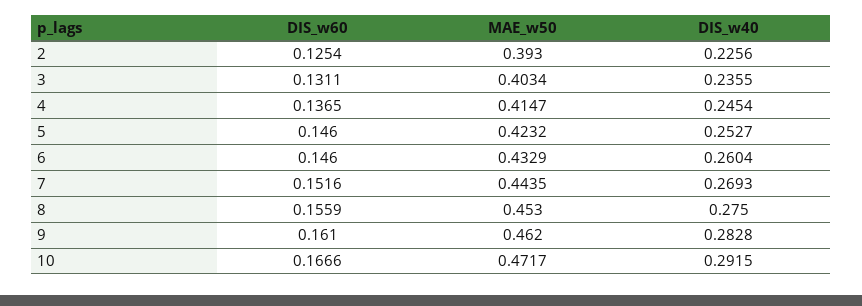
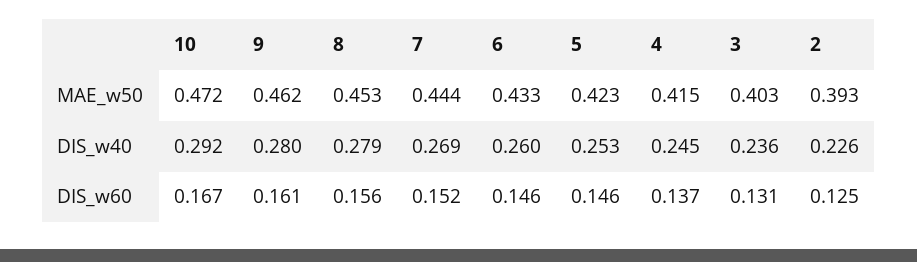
  {
    "DIS_w60": {
      "2": 0.1254,
      "3": 0.1311,
      "4": 0.1365,
      "5": 0.146,
      "6": 0.146,
      "7": 0.1516,
      "8": 0.1559,
      "9": 0.161,
      "10": 0.1666
    },
    "MAE_w50": {
      "2": 0.393,
      "3": 0.4034,
      "4": 0.4147,
      "5": 0.4232,
      "6": 0.4329,
      "7": 0.4435,
      "8": 0.453,
      "9": 0.462,
      "10": 0.4717
    },
    "DIS_w40": {
      "2": 0.2256,
      "3": 0.2355,
      "4": 0.2454,
      "5": 0.2527,
      "6": 0.2604,
      "7": 0.2693,
-     "8": 0.275,
+     "8": 0.279,
-     "9": 0.2828,
+     "9": 0.28,
      "10": 0.2915
    }
  }

